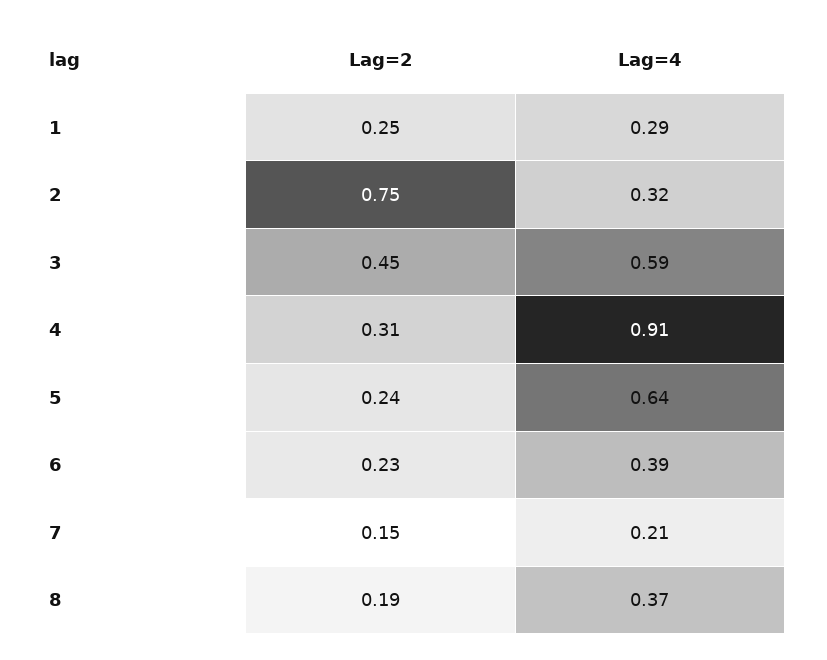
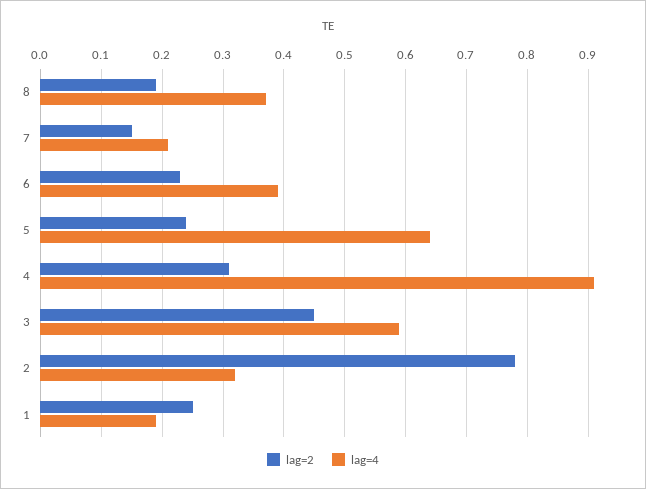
  {
    "Lag=2": {
      "1": 0.25,
-     "2": 0.75,
+     "2": 0.78,
      "3": 0.45,
      "4": 0.31,
      "5": 0.24,
      "6": 0.23,
      "7": 0.15,
      "8": 0.19
    },
    "Lag=4": {
-     "1": 0.29,
+     "1": 0.19,
      "2": 0.32,
      "3": 0.59,
      "4": 0.91,
      "5": 0.64,
      "6": 0.39,
      "7": 0.21,
      "8": 0.37
    }
  }

